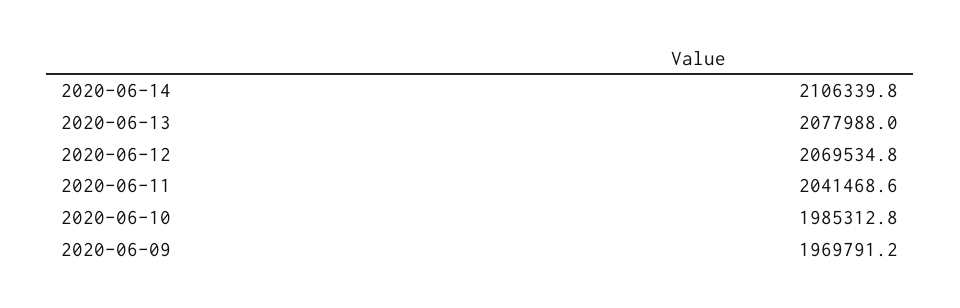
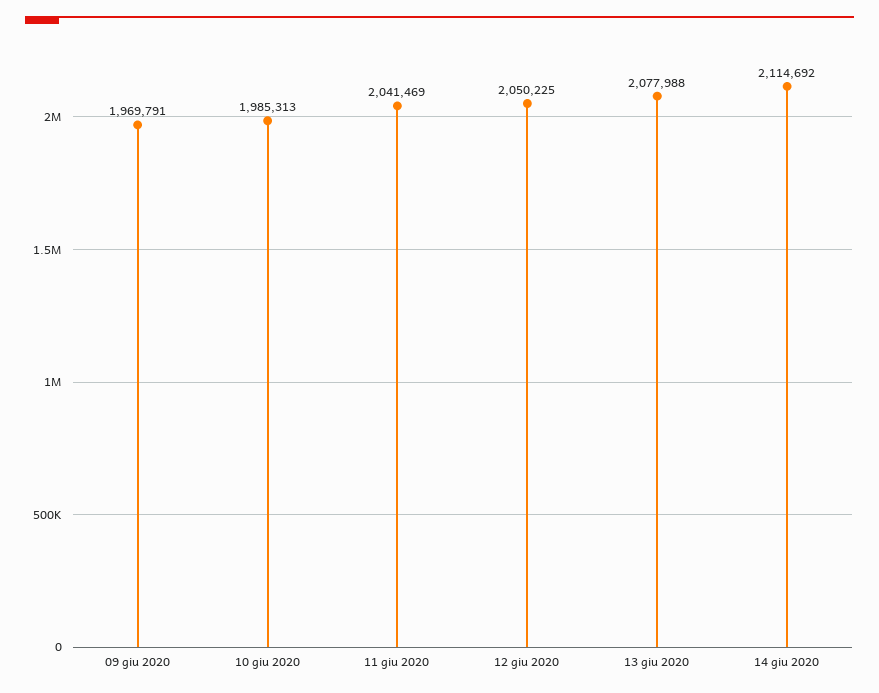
  {
-   "2020-06-14": 2106339.8,
+   "2020-06-14": 2114692,
    "2020-06-13": 2077988,
-   "2020-06-12": 2069534.8,
+   "2020-06-12": 2050225,
    "2020-06-11": 2041468.6,
    "2020-06-10": 1985312.8,
    "2020-06-09": 1969791.2
  }

